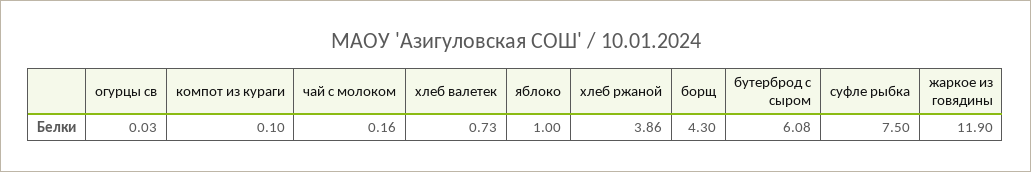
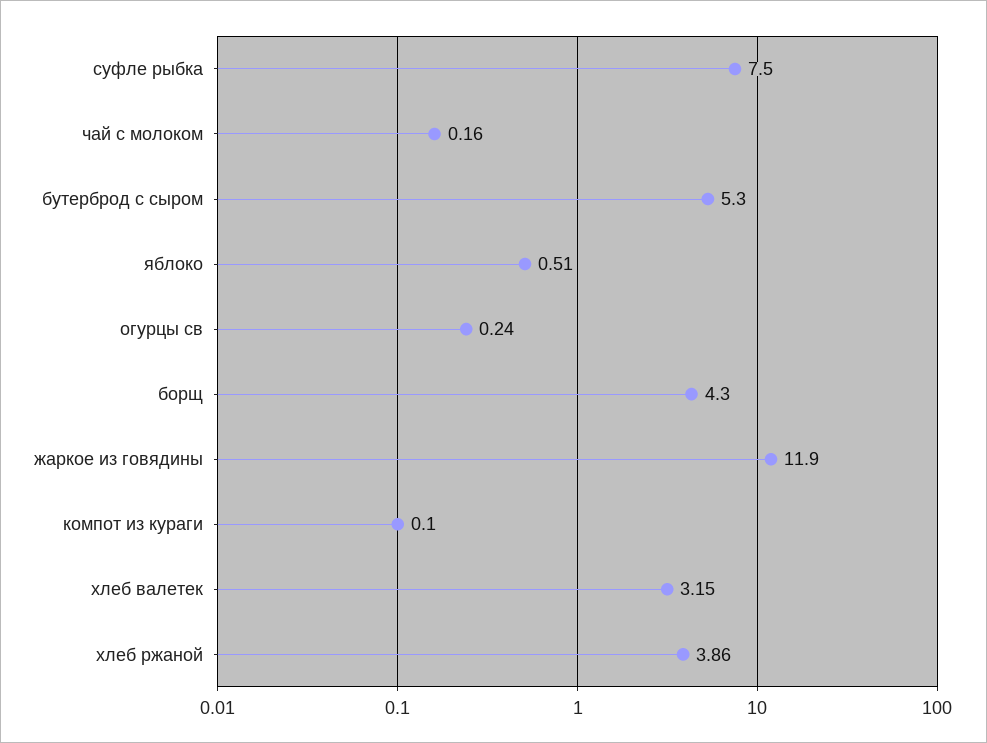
  {
-   "огурцы св": 0.03,
+   "огурцы св": 0.24,
    "компот из кураги": 0.1,
    "чай с молоком": 0.16,
-   "хлеб валетек": 0.73,
+   "хлеб валетек": 3.15,
-   "яблоко": 1,
+   "яблоко": 0.51,
    "хлеб ржаной": 3.86,
    "борщ": 4.3,
-   "бутерброд с сыром": 6.08,
+   "бутерброд с сыром": 5.3,
    "суфле рыбка": 7.5,
    "жаркое из говядины": 11.9
  }

